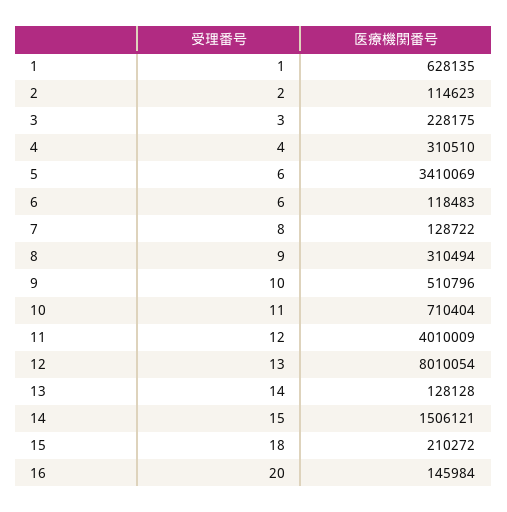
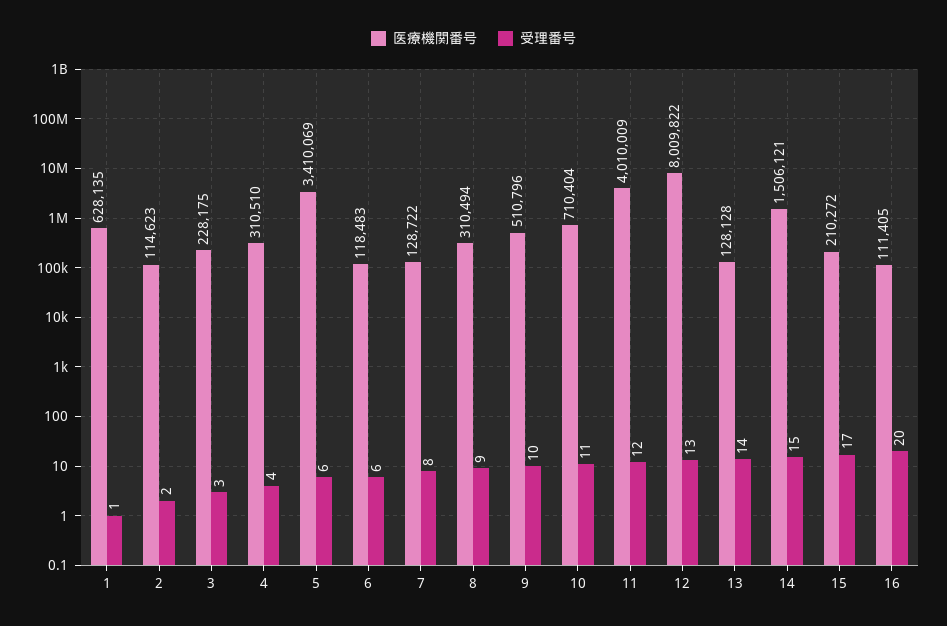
  {
    "受理番号": {
      "1": 1,
      "2": 2,
      "3": 3,
      "4": 4,
      "5": 6,
      "6": 6,
      "7": 8,
      "8": 9,
      "9": 10,
      "10": 11,
      "11": 12,
      "12": 13,
      "13": 14,
      "14": 15,
-     "15": 18,
+     "15": 17,
      "16": 20
    },
    "医療機関番号": {
      "1": 628135,
      "2": 114623,
      "3": 228175,
      "4": 310510,
      "5": 3410069,
      "6": 118483,
      "7": 128722,
      "8": 310494,
      "9": 510796,
      "10": 710404,
      "11": 4010009,
-     "12": 8010054,
+     "12": 8009822,
      "13": 128128,
      "14": 1506121,
      "15": 210272,
-     "16": 145984
+     "16": 111405
    }
  }

